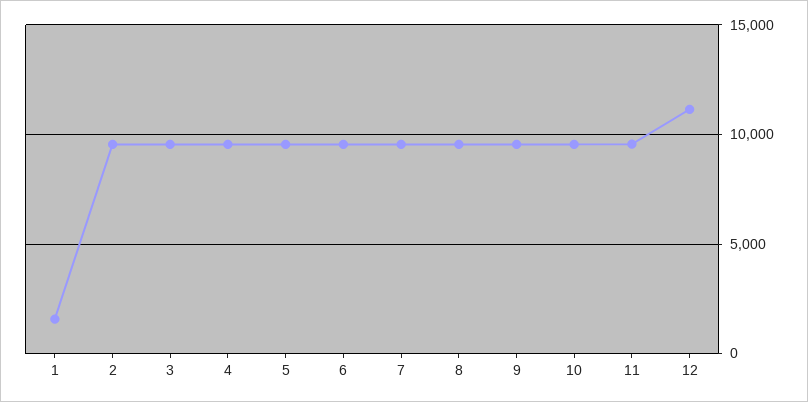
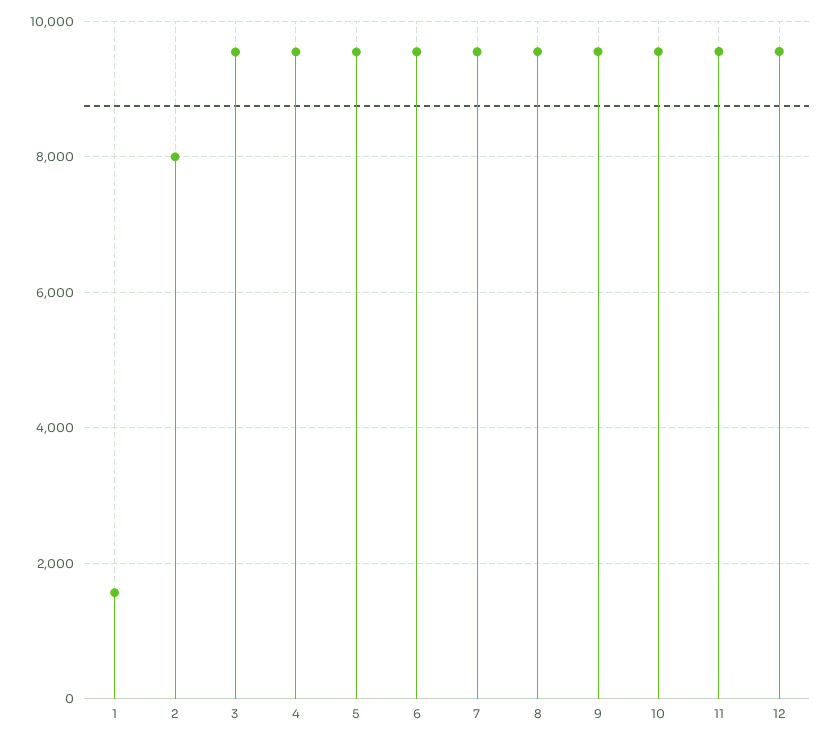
  {
    "1": 1600,
-   "2": 9500,
+   "2": 8000,
    "3": 9600,
    "4": 9600,
    "5": 9600,
    "6": 9600,
    "7": 9600,
    "8": 9600,
    "9": 9600,
    "10": 9600,
    "11": 9600,
-   "12": 11000
+   "12": 9600
  }

